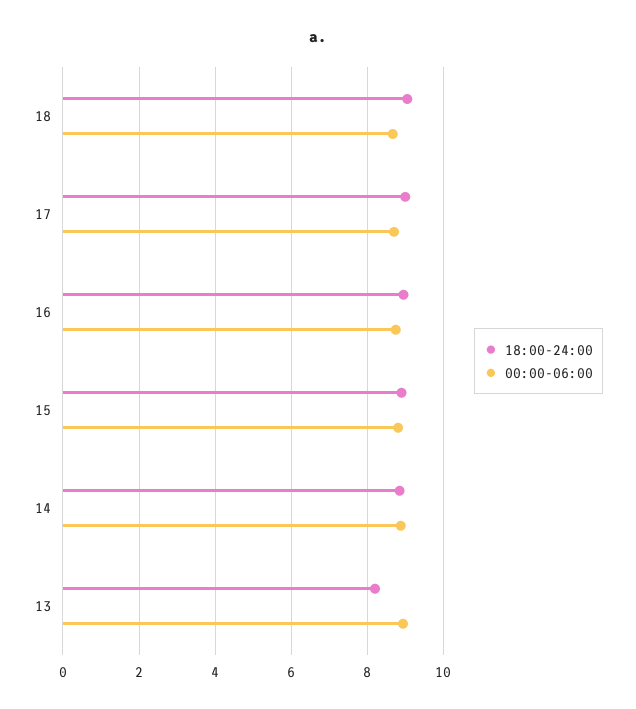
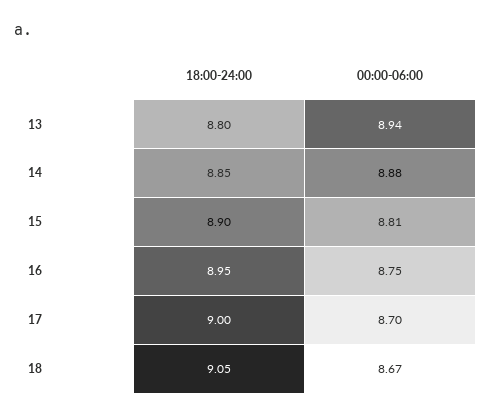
  {
    "18:00-24:00": {
      "18": 9.05,
      "17": 9,
      "16": 8.95,
      "15": 8.9,
      "14": 8.85,
-     "13": 8.2
+     "13": 8.8
    },
    "00:00-06:00": {
      "18": 8.67,
      "17": 8.7,
      "16": 8.75,
      "15": 8.81,
      "14": 8.88,
      "13": 8.94
    }
  }

